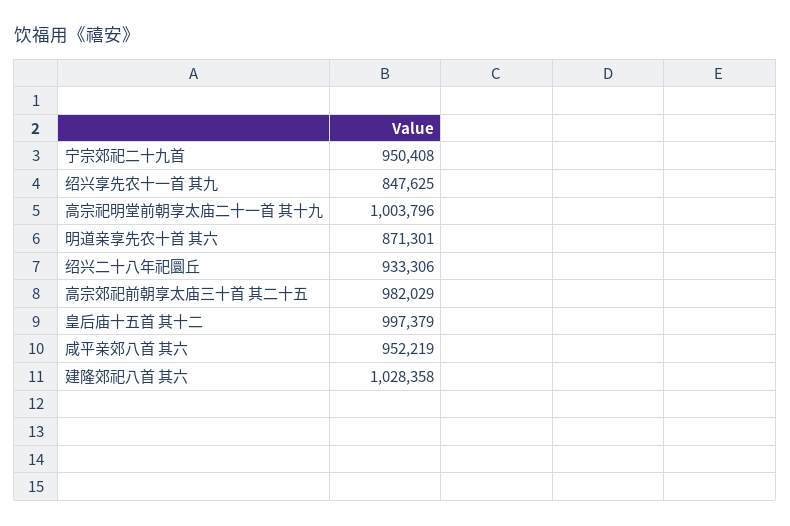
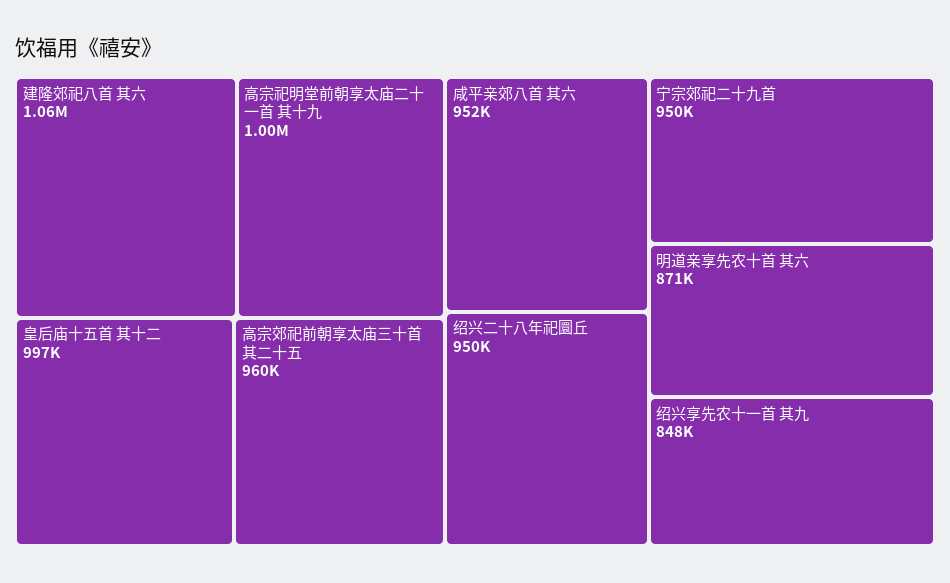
  {
    "宁宗郊祀二十九首": 950408,
    "绍兴享先农十一首 其九": 847625,
    "高宗祀明堂前朝享太庙二十一首 其十九": 1003796,
    "明道亲享先农十首 其六": 871301,
-   "绍兴二十八年祀圜丘": 933306,
+   "绍兴二十八年祀圜丘": 950000,
-   "高宗郊祀前朝享太庙三十首 其二十五": 982029,
+   "高宗郊祀前朝享太庙三十首 其二十五": 960000,
    "皇后庙十五首 其十二": 997379,
    "咸平亲郊八首 其六": 952219,
-   "建隆郊祀八首 其六": 1028358
+   "建隆郊祀八首 其六": 1060000
  }

